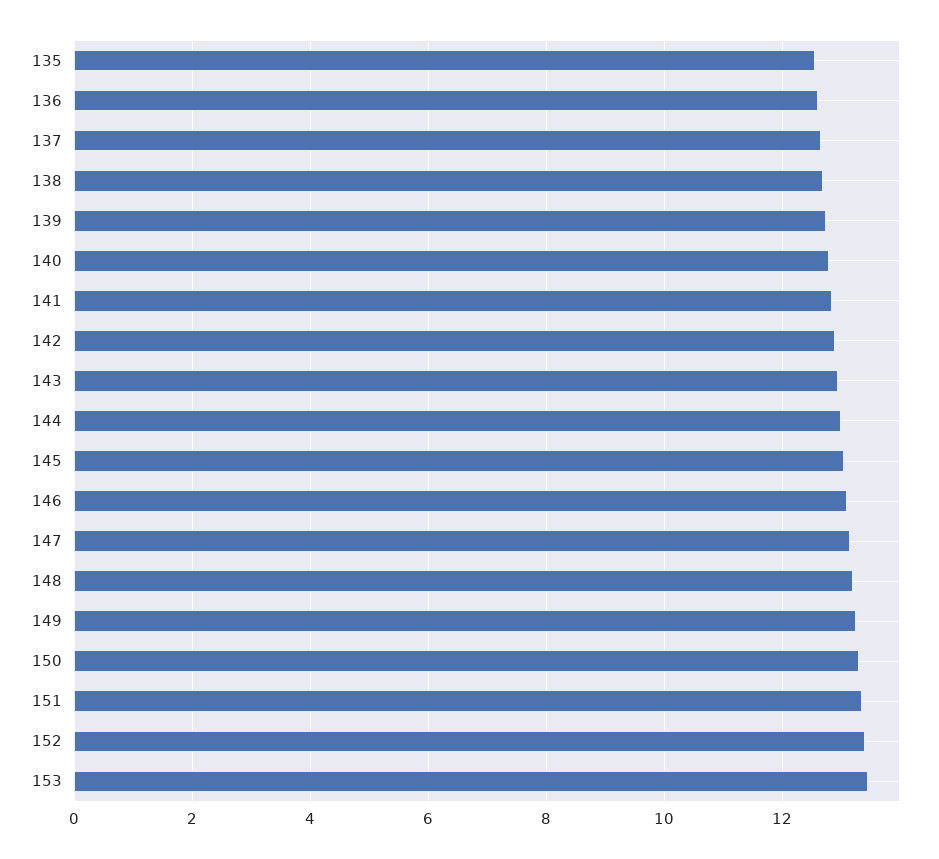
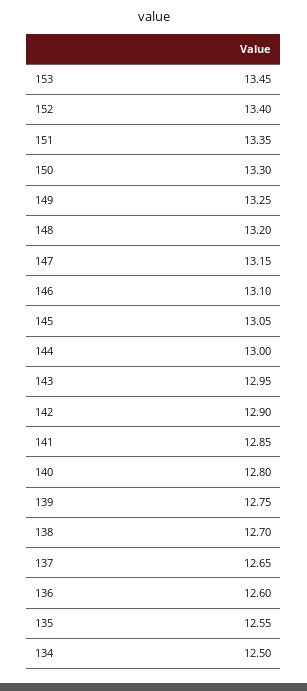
  {
    "135": 12.55,
    "136": 12.6,
    "137": 12.65,
    "138": 12.7,
    "139": 12.75,
    "140": 12.8,
    "141": 12.85,
    "142": 12.9,
    "143": 12.95,
    "144": 13,
    "145": 13.05,
    "146": 13.1,
    "147": 13.15,
    "148": 13.2,
    "149": 13.25,
    "150": 13.3,
    "151": 13.35,
    "152": 13.4,
-   "153": 13.45
+   "153": 13.45,
+   "134": 12.5
  }

